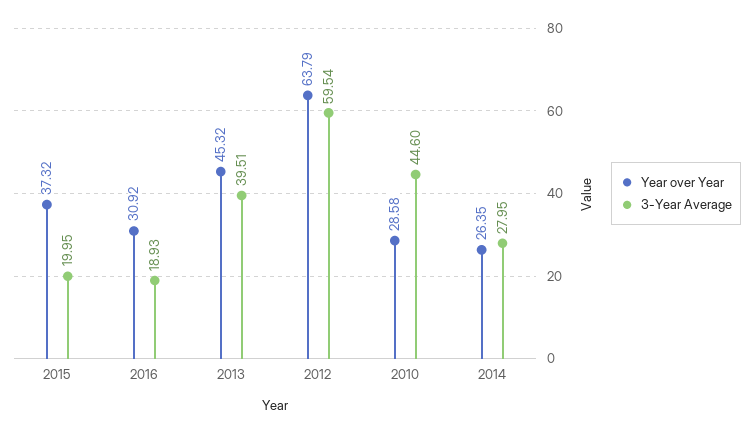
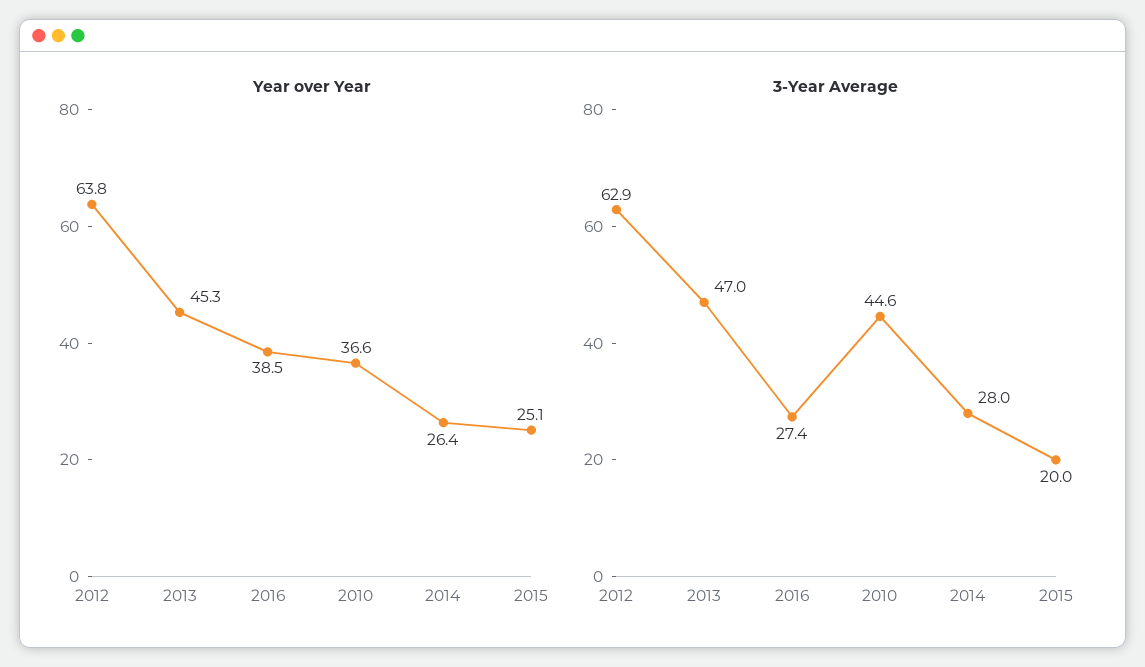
  {
    "Year over Year": {
-     "2015": 37.32,
+     "2015": 25.1,
-     "2016": 30.92,
+     "2016": 38.5,
      "2013": 45.32,
      "2012": 63.79,
-     "2010": 28.58,
+     "2010": 36.6,
      "2014": 26.35
    },
    "3-Year Average": {
      "2015": 19.95,
-     "2016": 18.93,
+     "2016": 27.4,
-     "2013": 39.51,
+     "2013": 47,
-     "2012": 59.54,
+     "2012": 62.9,
      "2010": 44.6,
      "2014": 27.95
    }
  }

